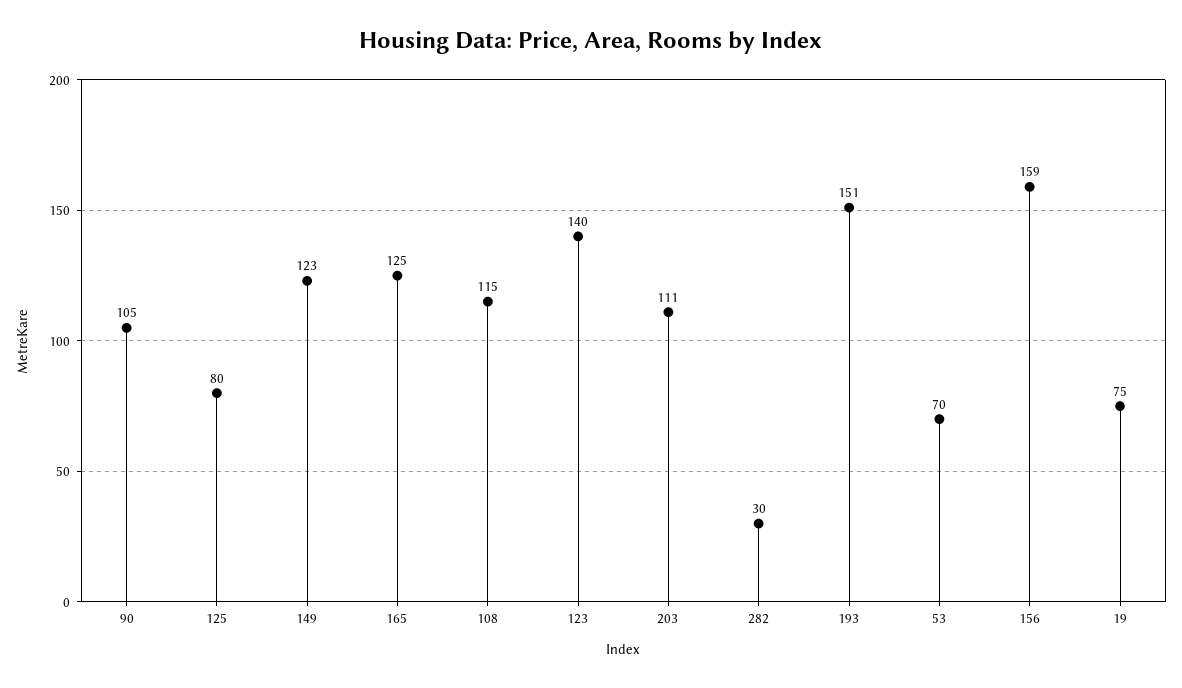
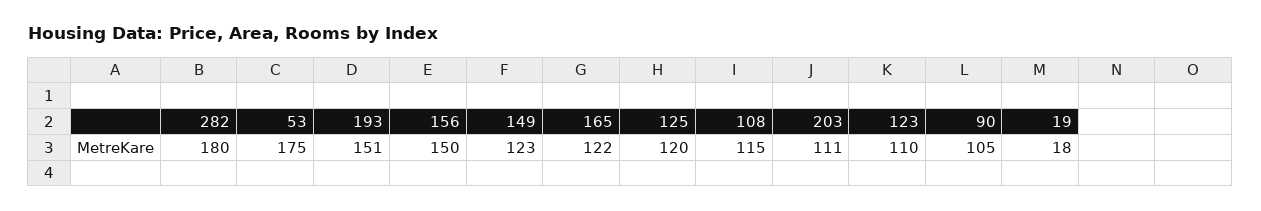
  {
    "90": 105,
-   "125": 80,
+   "125": 120,
    "149": 123,
-   "165": 125,
+   "165": 122,
    "108": 115,
-   "123": 140,
+   "123": 110,
    "203": 111,
-   "282": 30,
+   "282": 180,
    "193": 151,
-   "53": 70,
+   "53": 175,
-   "156": 159,
+   "156": 150,
-   "19": 75
+   "19": 18
  }

